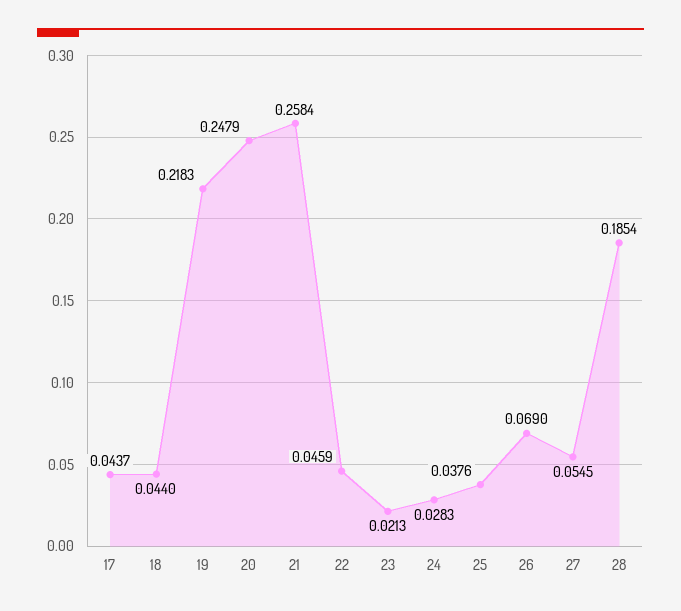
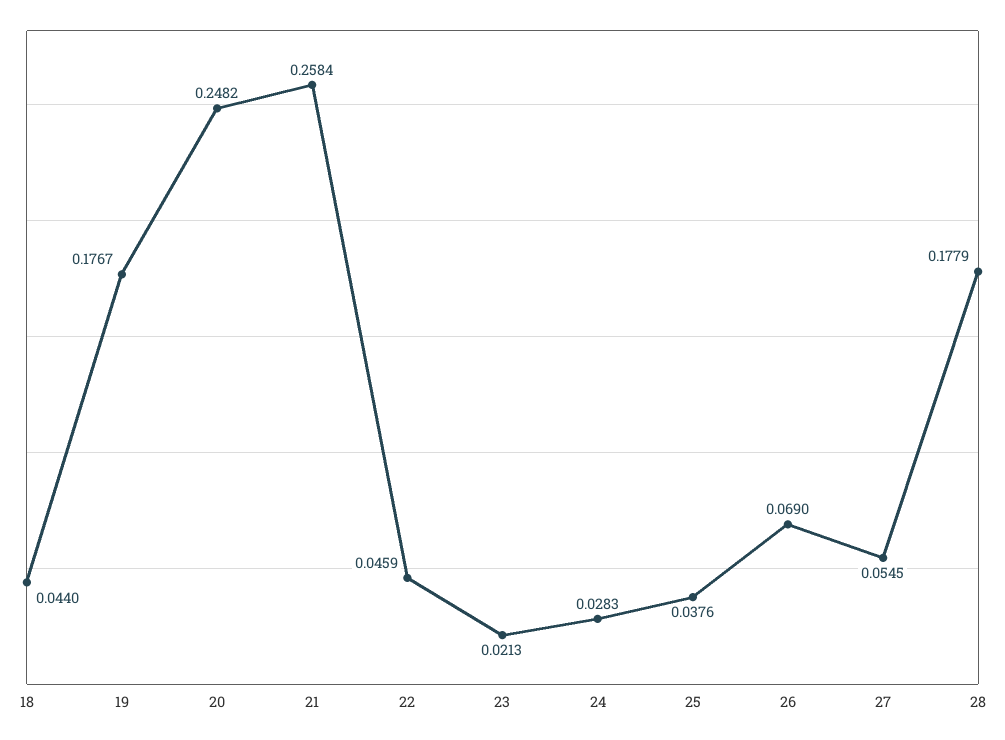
  {
-   "17": 0.0437,
    "18": 0.044,
-   "19": 0.2183,
+   "19": 0.1767,
-   "20": 0.2479,
+   "20": 0.2482,
    "21": 0.2584,
    "22": 0.0459,
    "23": 0.0213,
    "24": 0.0283,
    "25": 0.0376,
    "26": 0.069,
    "27": 0.0545,
-   "28": 0.1854
+   "28": 0.1779
  }

